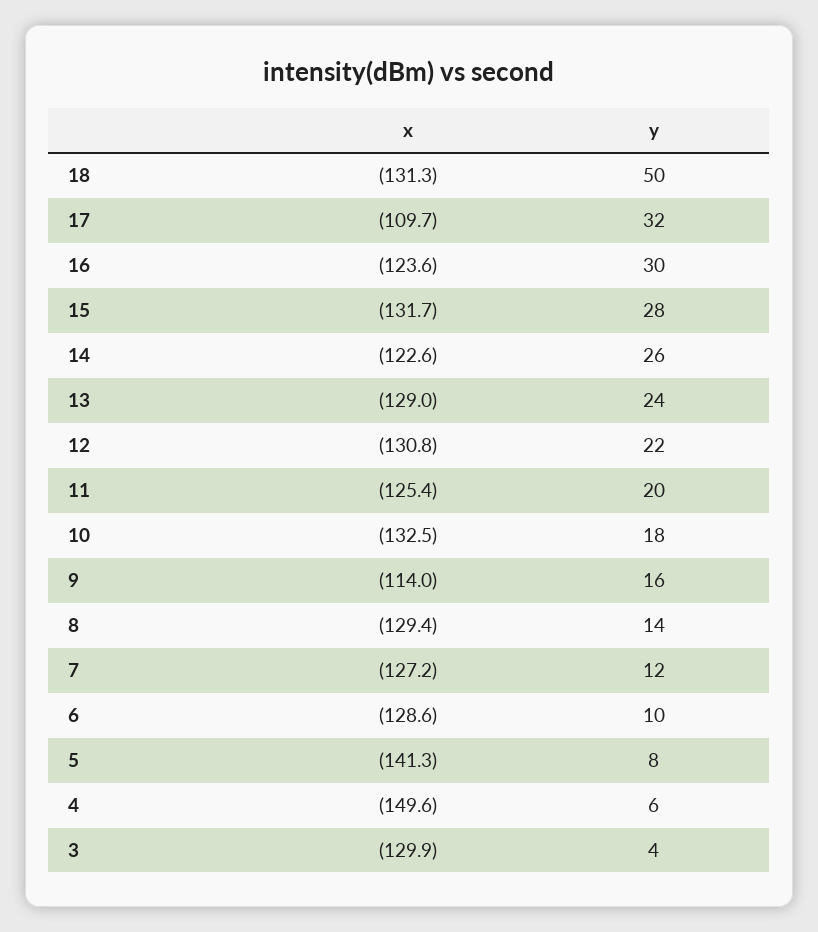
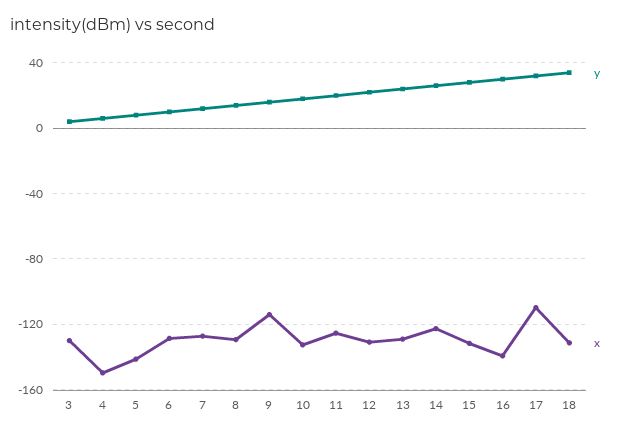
  {
    "x": {
      "18": -131.3,
      "17": -109.7,
-     "16": -123.6,
+     "16": -140,
      "15": -131.7,
      "14": -122.6,
      "13": -129,
      "12": -130.8,
      "11": -125.4,
      "10": -132.5,
      "9": -114,
      "8": -129.4,
      "7": -127.2,
      "6": -128.6,
      "5": -141.3,
      "4": -149.6,
      "3": -129.9
    },
    "y": {
-     "18": 50,
+     "18": 35,
      "17": 32,
      "16": 30,
      "15": 28,
      "14": 26,
      "13": 24,
      "12": 22,
      "11": 20,
      "10": 18,
      "9": 16,
      "8": 14,
      "7": 12,
      "6": 10,
      "5": 8,
      "4": 6,
      "3": 4
    }
  }

